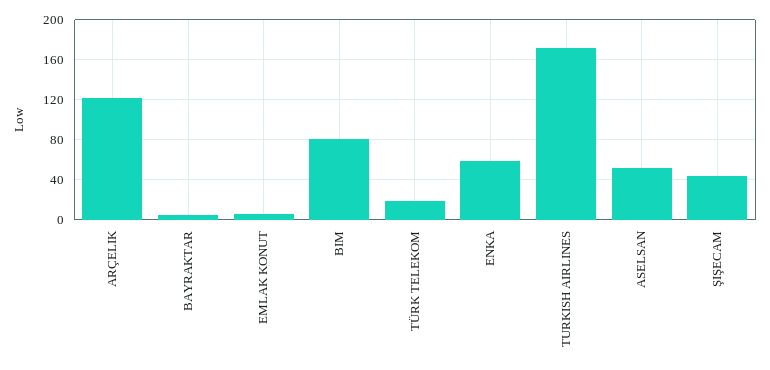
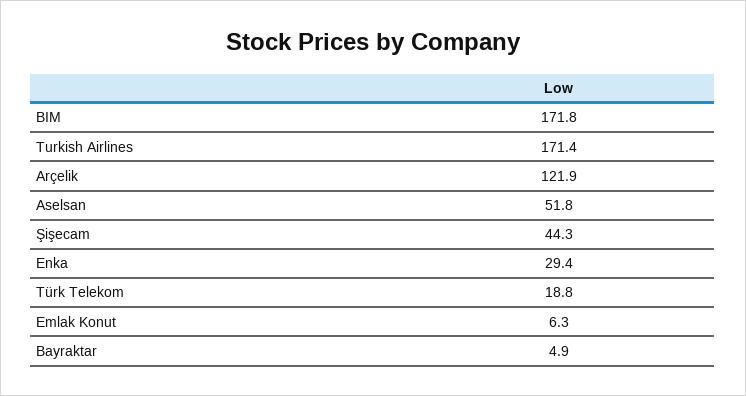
  {
    "ARÇELIK": 121.9,
    "BAYRAKTAR": 4.9,
    "EMLAK KONUT": 6.3,
-   "BIM": 80,
+   "BIM": 171.8,
    "TÜRK TELEKOM": 18.8,
-   "ENKA": 60,
+   "ENKA": 29.4,
    "TURKISH AIRLINES": 171.4,
    "ASELSAN": 51.8,
    "ŞIŞECAM": 44.3
  }

